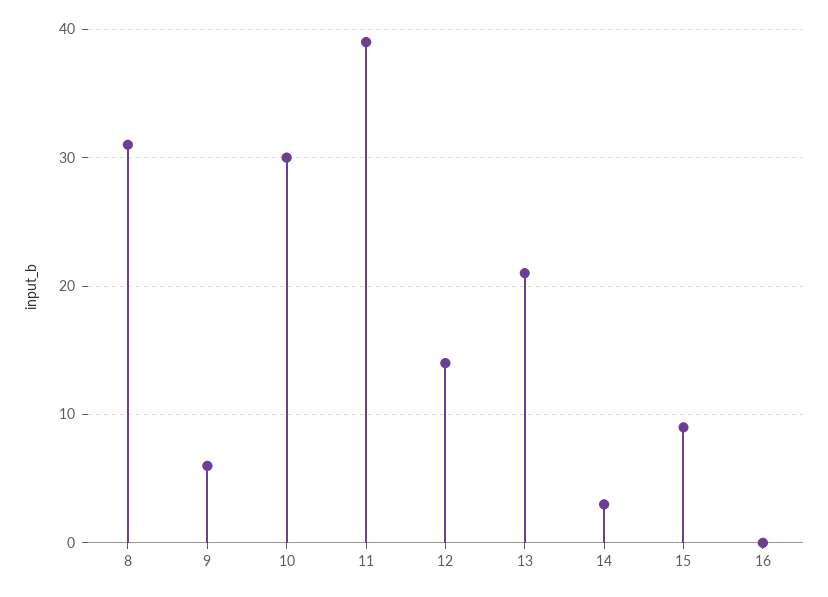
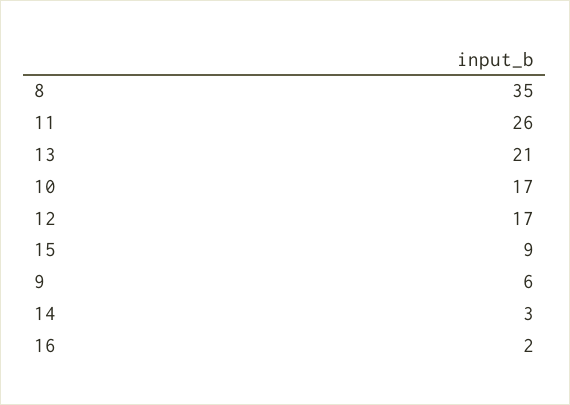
  {
-   "8": 31,
+   "8": 35,
    "9": 6,
-   "10": 30,
+   "10": 17,
-   "11": 39,
+   "11": 26,
-   "12": 14,
+   "12": 17,
    "13": 21,
    "14": 3,
    "15": 9,
-   "16": 0
+   "16": 2
  }

